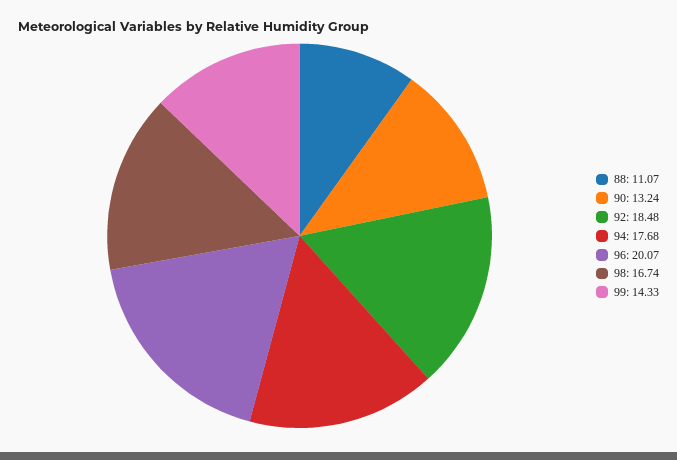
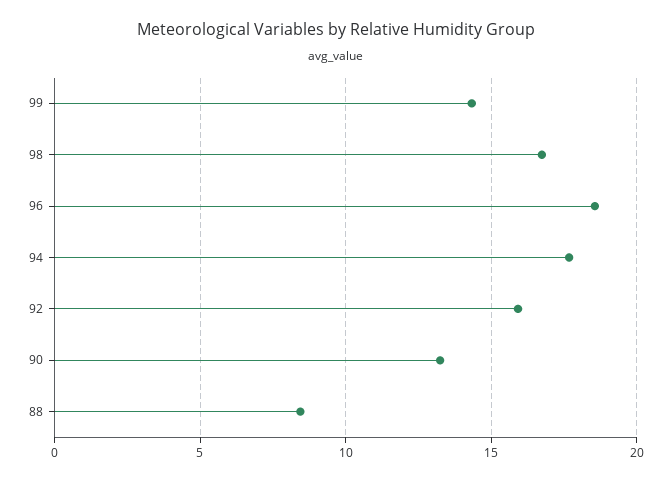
  {
-   "88": 11.07,
+   "88": 8.5,
    "90": 13.24,
-   "92": 18.48,
+   "92": 16,
    "94": 17.68,
-   "96": 20.07,
+   "96": 18.5,
    "98": 16.74,
    "99": 14.33
  }

